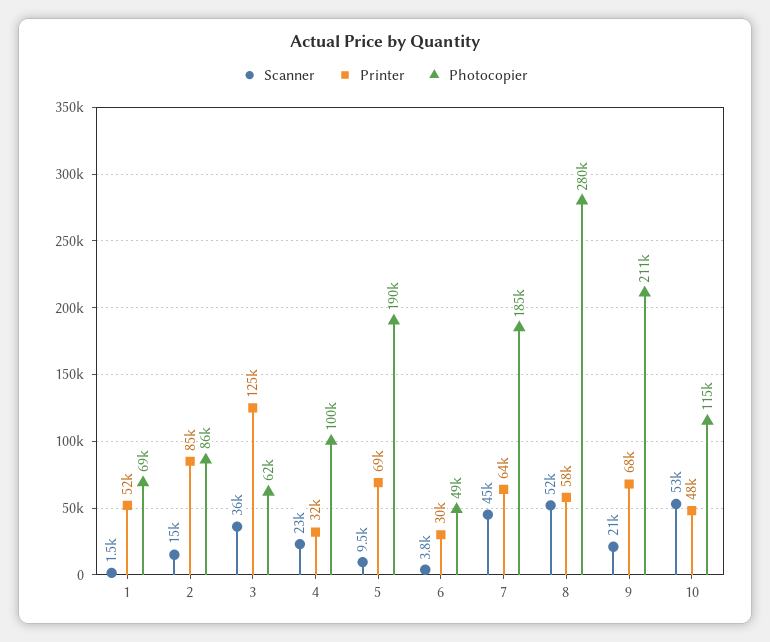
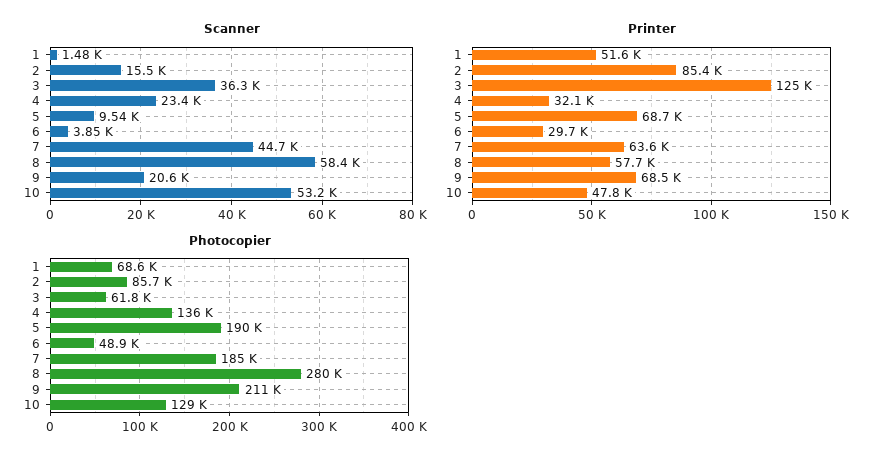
  {
    "Scanner": {
      "1": 1480,
      "2": 15500,
      "3": 36300,
      "4": 23400,
      "5": 9540,
      "6": 3850,
      "7": 44700,
-     "8": 52000,
+     "8": 58400,
      "9": 20600,
      "10": 53200
    },
    "Printer": {
      "1": 51600,
      "2": 85400,
      "3": 125000,
      "4": 32100,
      "5": 68700,
      "6": 29700,
      "7": 63600,
      "8": 57700,
      "9": 68500,
      "10": 47800
    },
    "Photocopier": {
      "1": 68600,
      "2": 85700,
      "3": 61800,
-     "4": 100000,
+     "4": 136000,
      "5": 190000,
      "6": 48900,
      "7": 185000,
      "8": 280000,
      "9": 211000,
-     "10": 115000
+     "10": 129000
    }
  }

